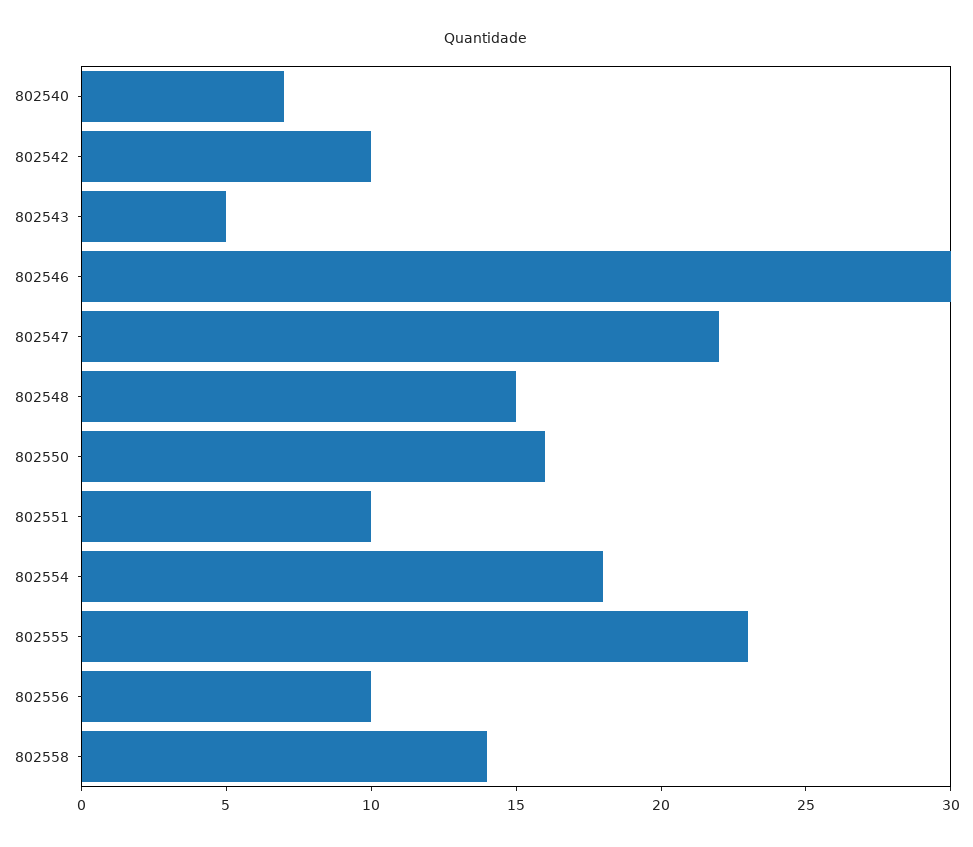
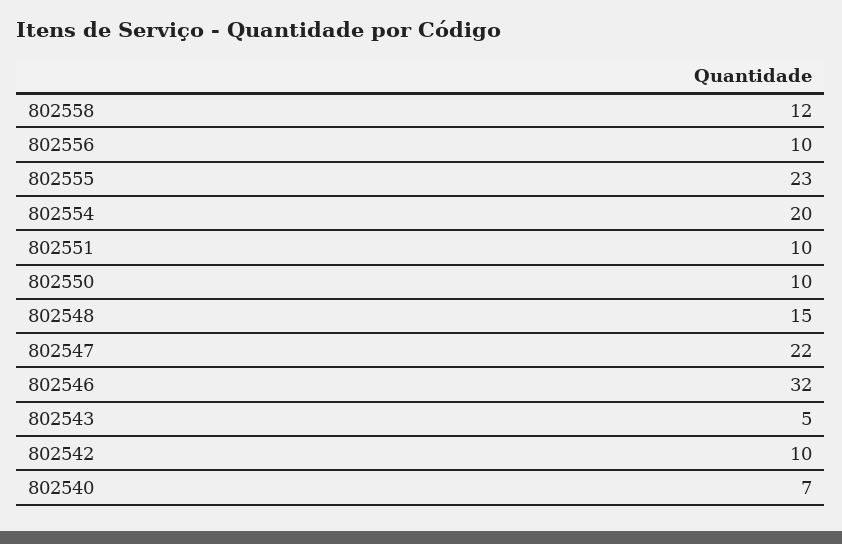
  {
    "802540": 7,
    "802542": 10,
    "802543": 5,
-   "802546": 30,
+   "802546": 32,
    "802547": 22,
    "802548": 15,
-   "802550": 16,
+   "802550": 10,
    "802551": 10,
-   "802554": 18,
+   "802554": 20,
    "802555": 23,
    "802556": 10,
-   "802558": 14
+   "802558": 12
  }

